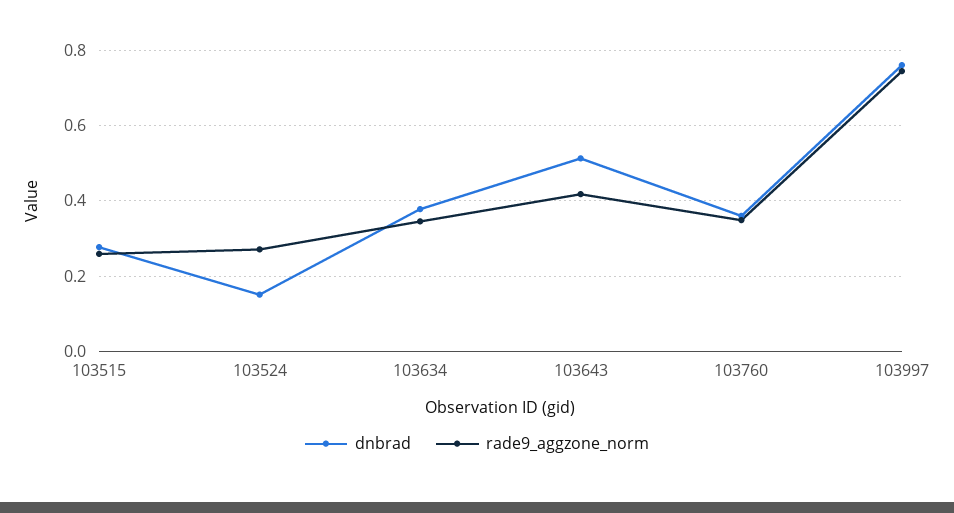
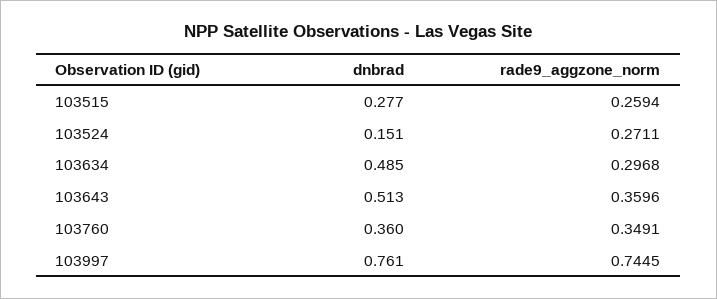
  {
    "dnbrad": {
      "103515": 0.277,
      "103524": 0.151,
-     "103634": 0.38,
+     "103634": 0.485,
      "103643": 0.513,
      "103760": 0.36,
      "103997": 0.761
    },
    "rade9_aggzone_norm": {
      "103515": 0.2594,
      "103524": 0.2711,
-     "103634": 0.34,
+     "103634": 0.2968,
-     "103643": 0.42,
+     "103643": 0.3596,
      "103760": 0.3491,
      "103997": 0.7445
    }
  }

